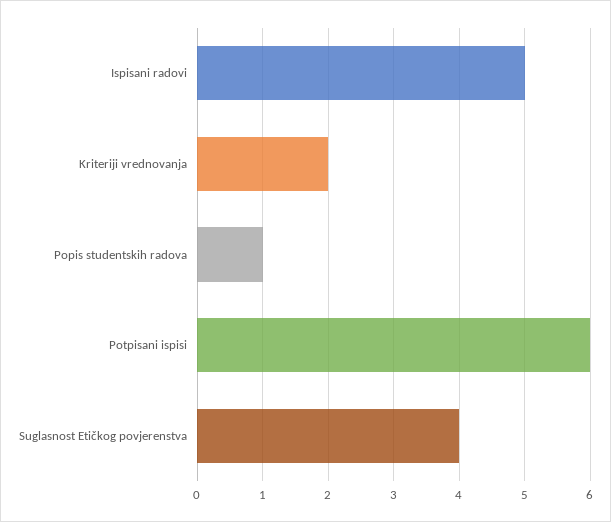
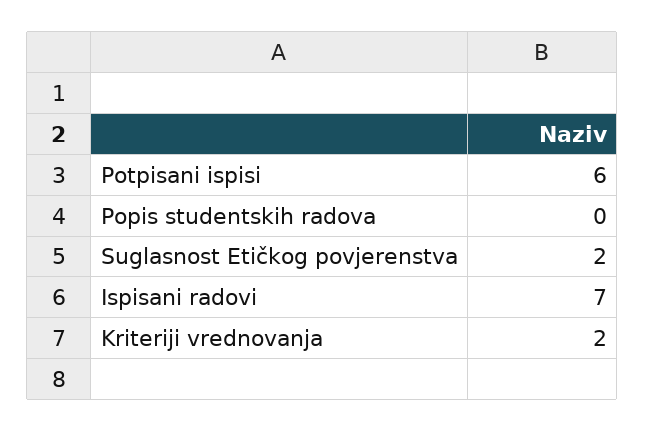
  {
-   "Ispisani radovi": 5,
+   "Ispisani radovi": 7,
    "Kriteriji vrednovanja": 2,
-   "Popis studentskih radova": 1,
+   "Popis studentskih radova": 0,
    "Potpisani ispisi": 6,
-   "Suglasnost Etičkog povjerenstva": 4
+   "Suglasnost Etičkog povjerenstva": 2
  }

